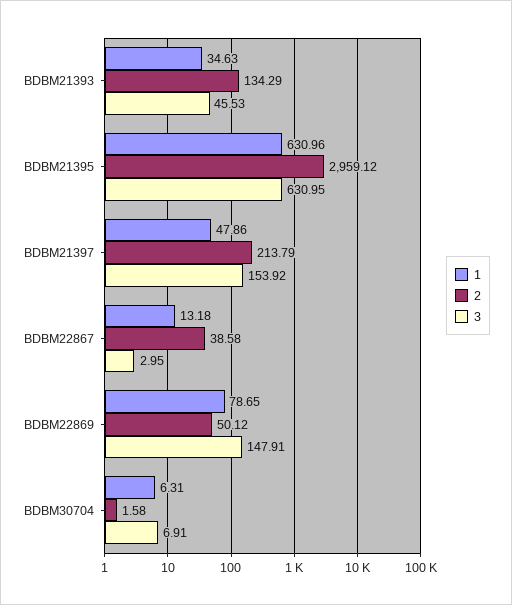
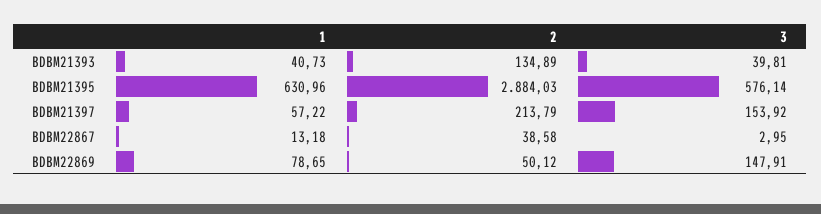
  {
    "1": {
-     "BDBM21393": 34.63,
+     "BDBM21393": 40.73,
      "BDBM21395": 630.96,
-     "BDBM21397": 47.86,
+     "BDBM21397": 57.22,
      "BDBM22867": 13.18,
-     "BDBM22869": 78.65,
+     "BDBM22869": 78.65
-     "BDBM30704": 6.31
    },
    "2": {
-     "BDBM21393": 134.29,
+     "BDBM21393": 134.89,
-     "BDBM21395": 2959.12,
+     "BDBM21395": 2884.03,
      "BDBM21397": 213.79,
      "BDBM22867": 38.58,
-     "BDBM22869": 50.12,
+     "BDBM22869": 50.12
-     "BDBM30704": 1.58
    },
    "3": {
-     "BDBM21393": 45.53,
+     "BDBM21393": 39.81,
-     "BDBM21395": 630.95,
+     "BDBM21395": 576.14,
      "BDBM21397": 153.92,
      "BDBM22867": 2.95,
-     "BDBM22869": 147.91,
+     "BDBM22869": 147.91
-     "BDBM30704": 6.91
    }
  }

